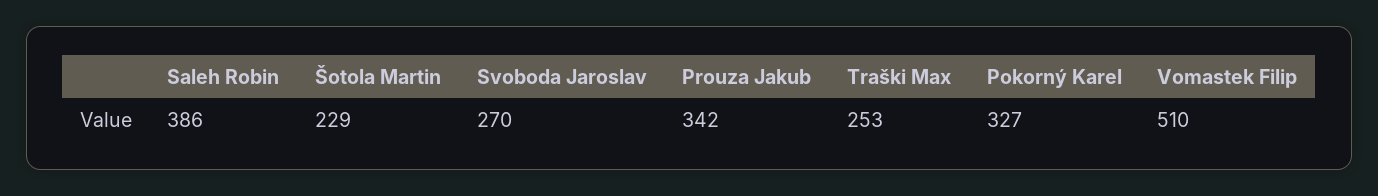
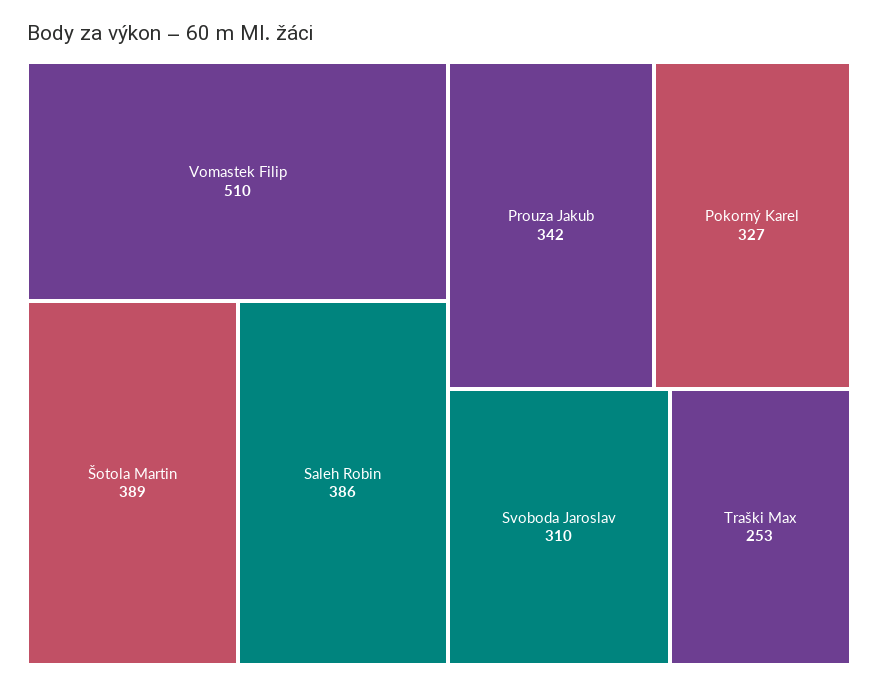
  {
    "Saleh Robin": 386,
-   "Šotola Martin": 229,
+   "Šotola Martin": 389,
-   "Svoboda Jaroslav": 270,
+   "Svoboda Jaroslav": 310,
    "Prouza Jakub": 342,
    "Traški Max": 253,
    "Pokorný Karel": 327,
    "Vomastek Filip": 510
  }

